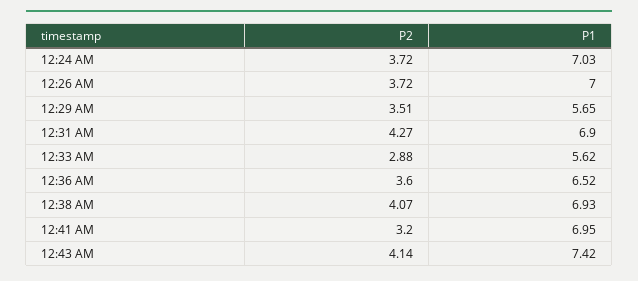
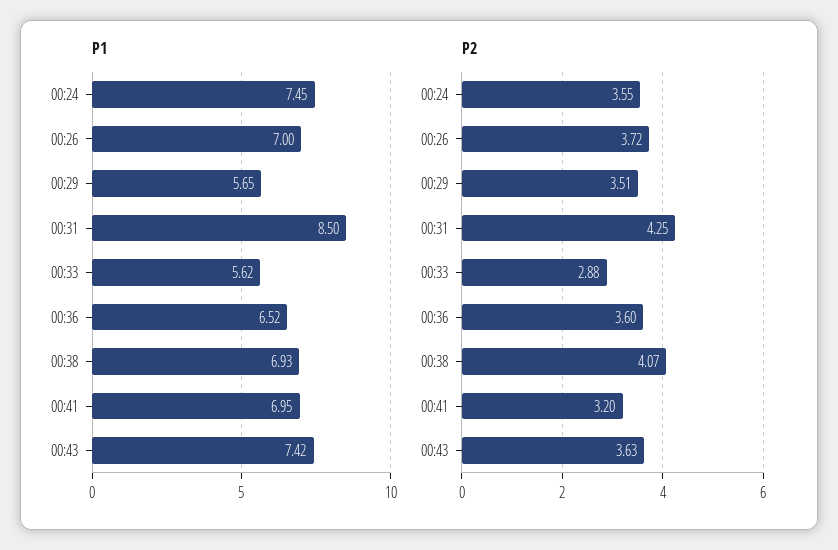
  {
    "P2": {
-     "12:24 AM": 3.72,
+     "12:24 AM": 3.55,
      "12:26 AM": 3.72,
      "12:29 AM": 3.51,
-     "12:31 AM": 4.27,
+     "12:31 AM": 4.25,
      "12:33 AM": 2.88,
      "12:36 AM": 3.6,
      "12:38 AM": 4.07,
      "12:41 AM": 3.2,
-     "12:43 AM": 4.14
+     "12:43 AM": 3.63
    },
    "P1": {
-     "12:24 AM": 7.03,
+     "12:24 AM": 7.45,
      "12:26 AM": 7,
      "12:29 AM": 5.65,
-     "12:31 AM": 6.9,
+     "12:31 AM": 8.5,
      "12:33 AM": 5.62,
      "12:36 AM": 6.52,
      "12:38 AM": 6.93,
      "12:41 AM": 6.95,
      "12:43 AM": 7.42
    }
  }

